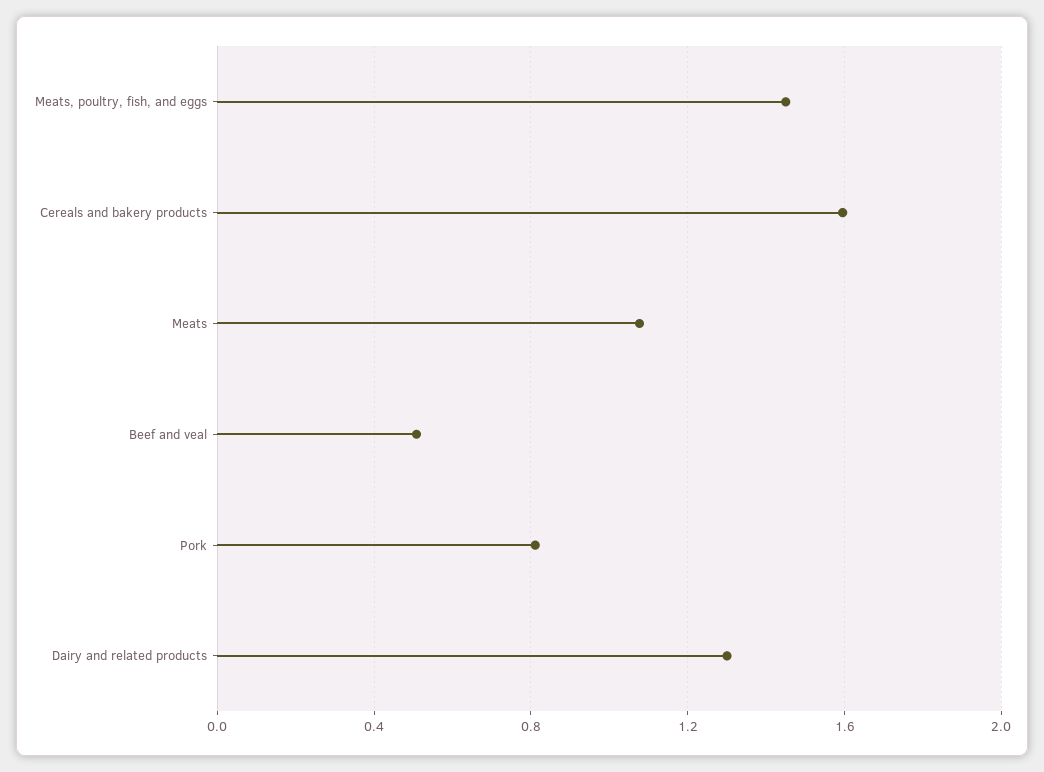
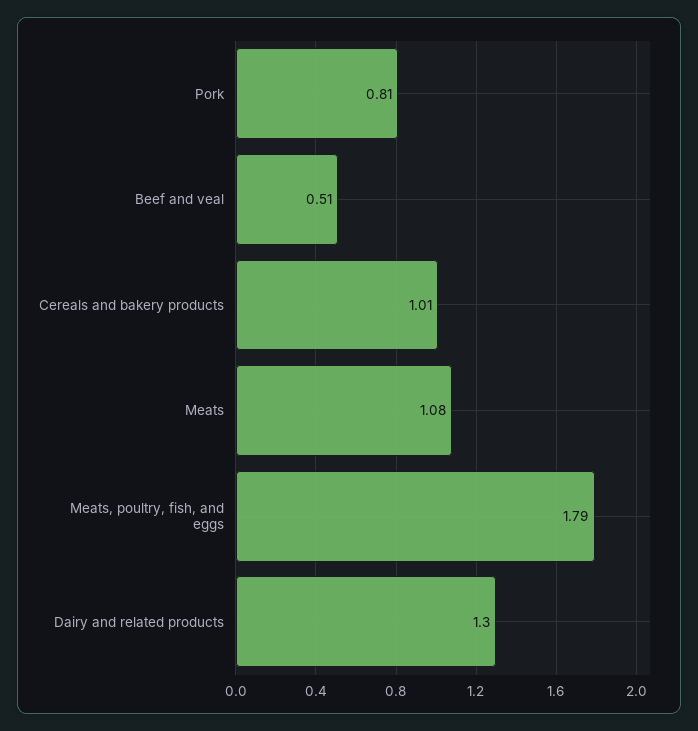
  {
-   "Meats, poultry, fish, and eggs": 1.45,
+   "Meats, poultry, fish, and eggs": 1.79,
-   "Cereals and bakery products": 1.6,
+   "Cereals and bakery products": 1.01,
    "Meats": 1.08,
    "Beef and veal": 0.51,
    "Pork": 0.81,
    "Dairy and related products": 1.3
  }

